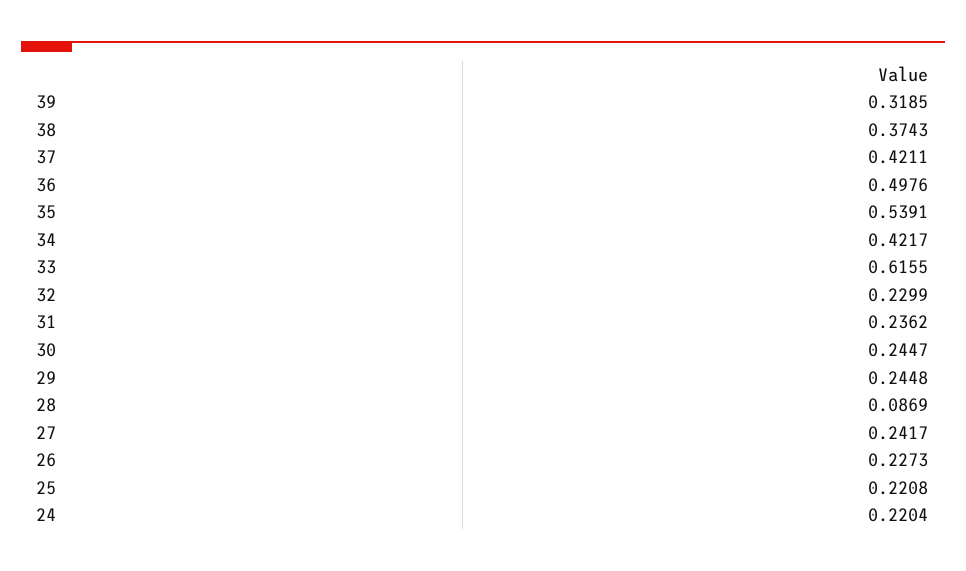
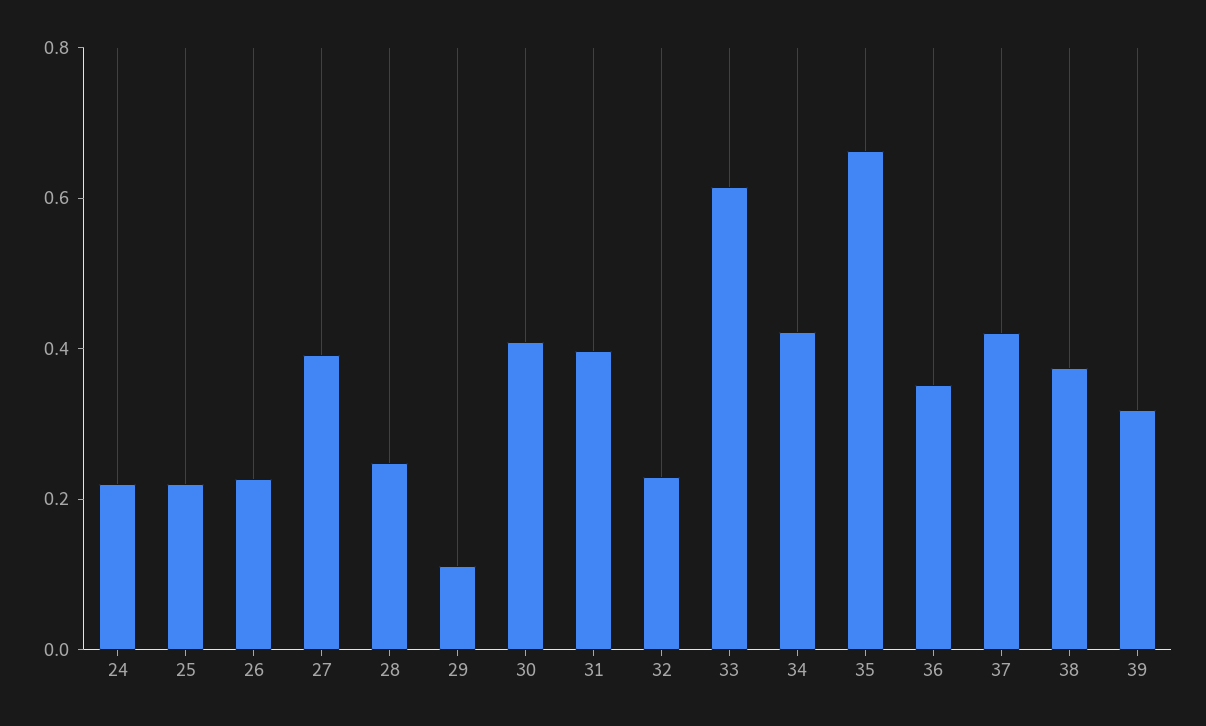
  {
    "39": 0.3185,
    "38": 0.3743,
    "37": 0.4211,
-   "36": 0.4976,
+   "36": 0.35,
-   "35": 0.5391,
+   "35": 0.65,
    "34": 0.4217,
    "33": 0.6155,
    "32": 0.2299,
-   "31": 0.2362,
+   "31": 0.4,
-   "30": 0.2447,
+   "30": 0.4,
-   "29": 0.2448,
+   "29": 0.1,
-   "28": 0.0869,
+   "28": 0.25,
-   "27": 0.2417,
+   "27": 0.4,
    "26": 0.2273,
    "25": 0.2208,
    "24": 0.2204
  }

